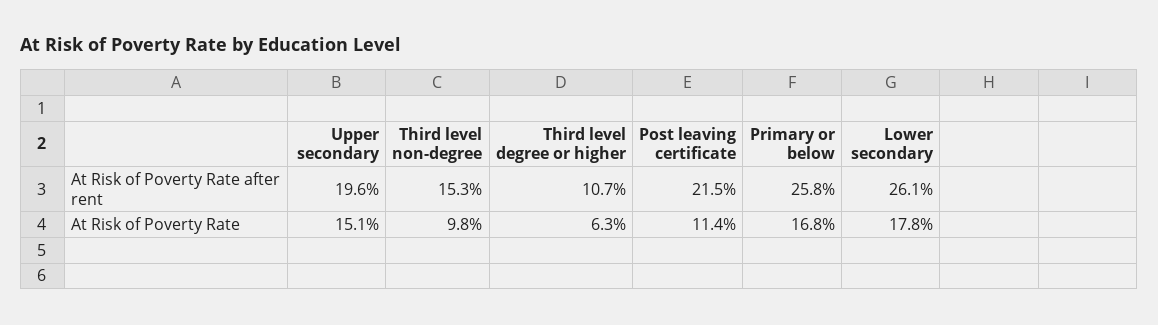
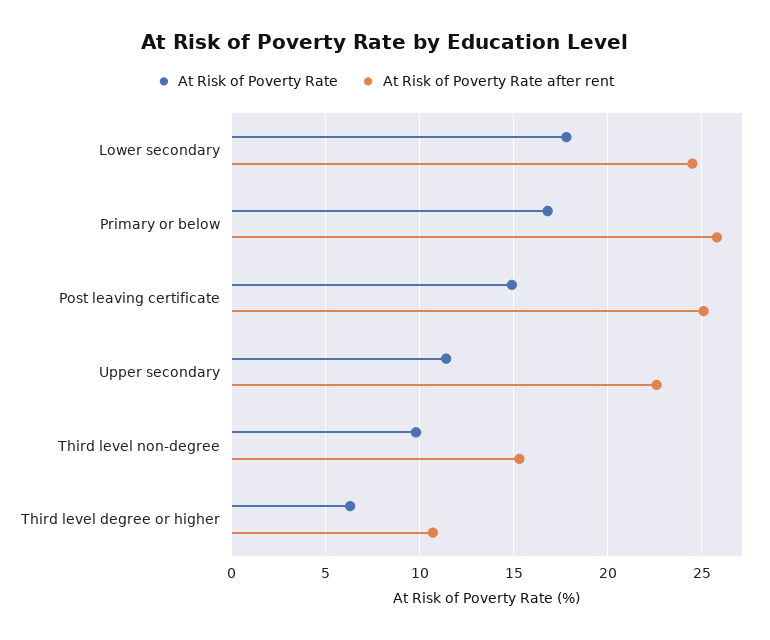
  {
    "At Risk of Poverty Rate after rent": {
-     "Upper secondary": 19.6,
+     "Upper secondary": 22.5,
      "Third level non-degree": 15.3,
      "Third level degree or higher": 10.7,
-     "Post leaving certificate": 21.5,
+     "Post leaving certificate": 25,
      "Primary or below": 25.8,
-     "Lower secondary": 26.1
+     "Lower secondary": 24.5
    },
    "At Risk of Poverty Rate": {
-     "Upper secondary": 15.1,
+     "Upper secondary": 11.5,
      "Third level non-degree": 9.8,
      "Third level degree or higher": 6.3,
-     "Post leaving certificate": 11.4,
+     "Post leaving certificate": 15,
      "Primary or below": 16.8,
      "Lower secondary": 17.8
    }
  }

